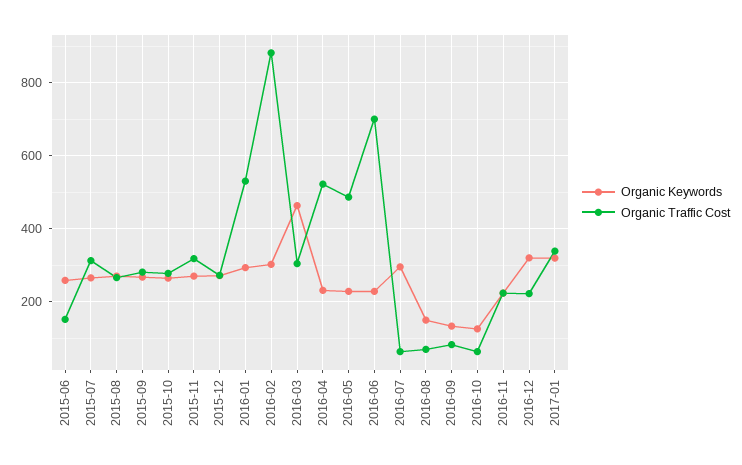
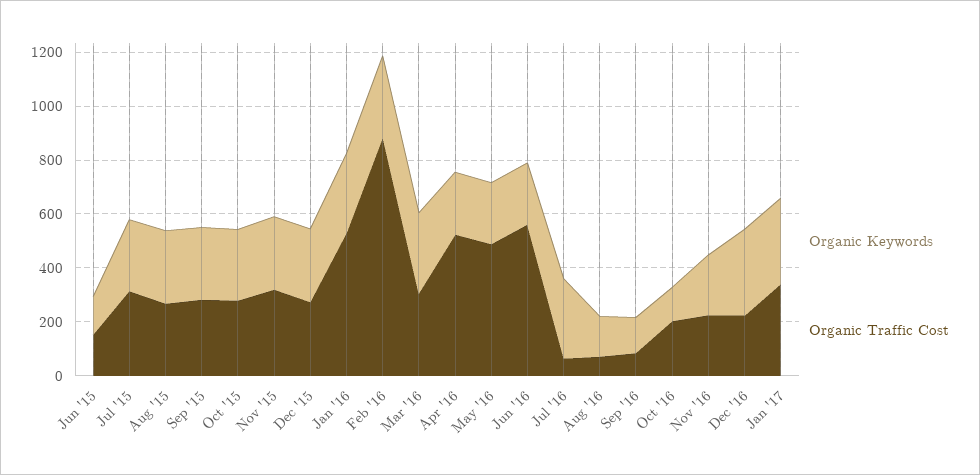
  {
    "Organic Keywords": {
-     "2015-06": 260,
+     "2015-06": 150,
      "2015-07": 260,
      "2015-08": 280,
      "2015-09": 260,
      "2015-10": 260,
      "2015-11": 280,
      "2015-12": 280,
      "2016-01": 300,
      "2016-02": 300,
-     "2016-03": 460,
+     "2016-03": 300,
      "2016-04": 240,
      "2016-05": 220,
      "2016-06": 220,
      "2016-07": 300,
      "2016-08": 160,
      "2016-09": 140,
      "2016-10": 120,
      "2016-11": 220,
      "2016-12": 320,
      "2017-01": 320
    },
    "Organic Traffic Cost": {
      "2015-06": 160,
      "2015-07": 320,
      "2015-08": 260,
      "2015-09": 280,
      "2015-10": 280,
      "2015-11": 320,
      "2015-12": 280,
      "2016-01": 540,
      "2016-02": 880,
      "2016-03": 300,
      "2016-04": 520,
      "2016-05": 480,
-     "2016-06": 700,
+     "2016-06": 550,
      "2016-07": 60,
      "2016-08": 80,
      "2016-09": 80,
-     "2016-10": 60,
+     "2016-10": 200,
      "2016-11": 220,
      "2016-12": 220,
      "2017-01": 340
    }
  }

